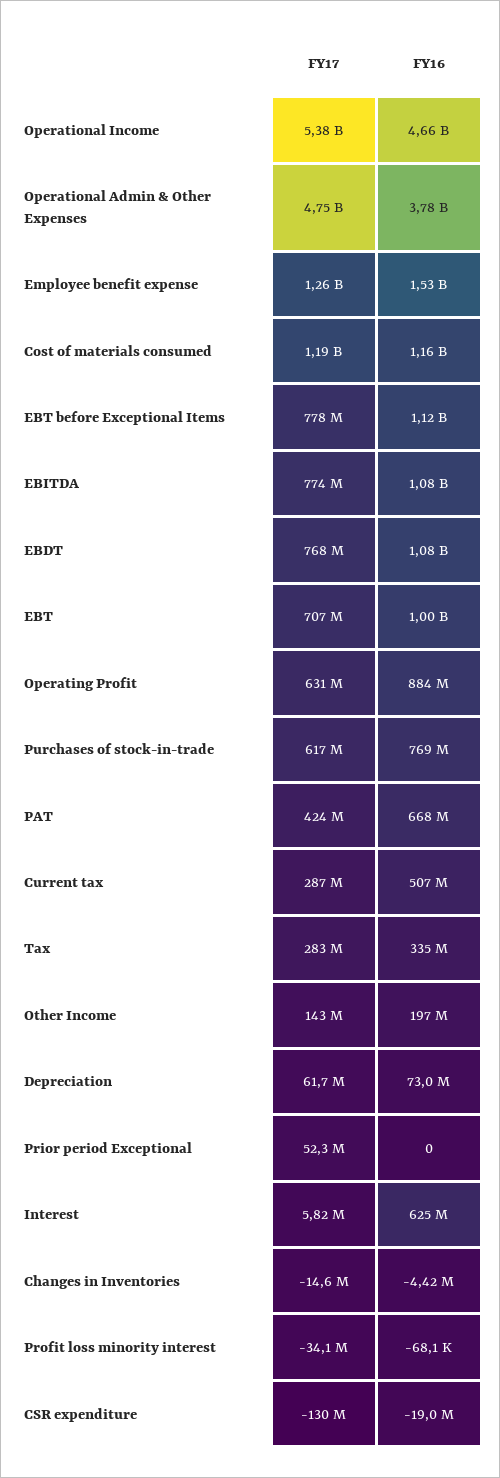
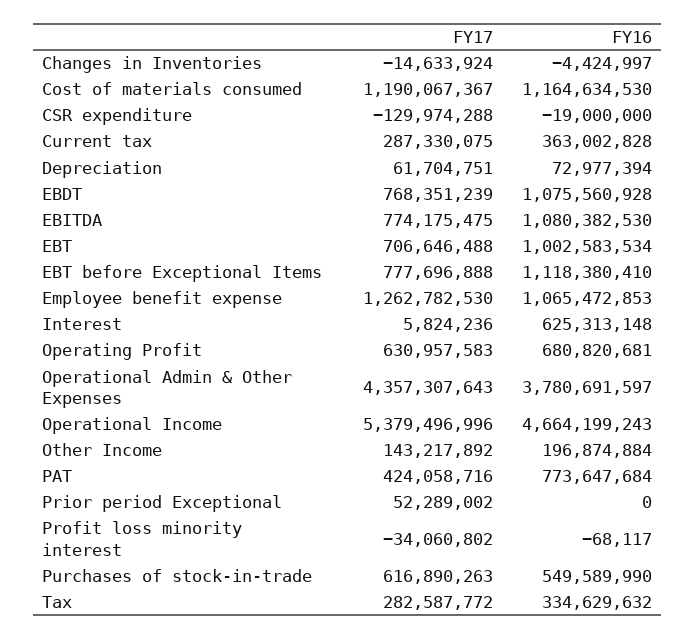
  {
    "FY17": {
      "Operational Income": 5379496996,
-     "Operational Admin & Other Expenses": 4750000000,
+     "Operational Admin & Other Expenses": 4357307643,
      "Employee benefit expense": 1262782530,
      "Cost of materials consumed": 1190067367,
      "EBT before Exceptional Items": 777696888,
      "EBITDA": 774175475,
      "EBDT": 768351239,
      "EBT": 706646488,
      "Operating Profit": 630957583,
      "Purchases of stock-in-trade": 616890263,
      "PAT": 424058716,
      "Current tax": 287330075,
      "Tax": 282587772,
      "Other Income": 143217892,
      "Depreciation": 61704751,
      "Prior period Exceptional": 52289002,
      "Interest": 5824236,
      "Changes in Inventories": -14633924,
      "Profit loss minority interest": -34060802,
      "CSR expenditure": -129974288
    },
    "FY16": {
      "Operational Income": 4664199243,
      "Operational Admin & Other Expenses": 3780691597,
-     "Employee benefit expense": 1530000000,
+     "Employee benefit expense": 1065472853,
      "Cost of materials consumed": 1164634530,
      "EBT before Exceptional Items": 1118380410,
      "EBITDA": 1080382530,
      "EBDT": 1075560928,
      "EBT": 1002583534,
-     "Operating Profit": 884000000,
+     "Operating Profit": 680820681,
-     "Purchases of stock-in-trade": 769000000,
+     "Purchases of stock-in-trade": 549589990,
-     "PAT": 668000000,
+     "PAT": 773647684,
-     "Current tax": 507000000,
+     "Current tax": 363002828,
      "Tax": 334629632,
      "Other Income": 196874884,
      "Depreciation": 72977394,
      "Prior period Exceptional": 0,
      "Interest": 625313148,
      "Changes in Inventories": -4424997,
      "Profit loss minority interest": -68117,
      "CSR expenditure": -19000000
    }
  }

